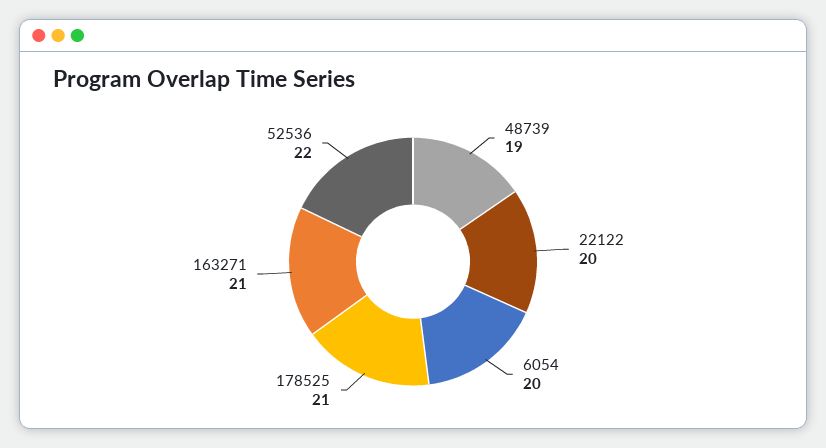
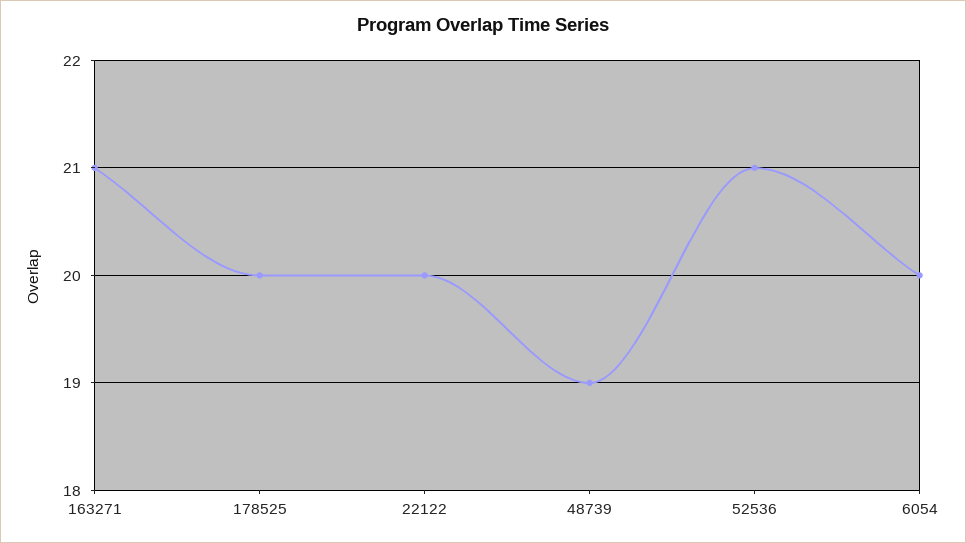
  {
    "48739": 19,
    "22122": 20,
    "6054": 20,
-   "178525": 21,
+   "178525": 20,
    "163271": 21,
-   "52536": 22
+   "52536": 21
  }

